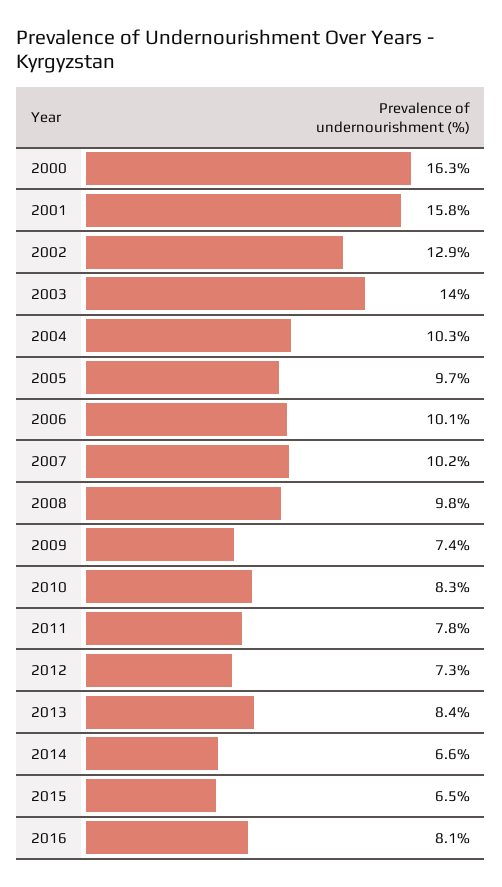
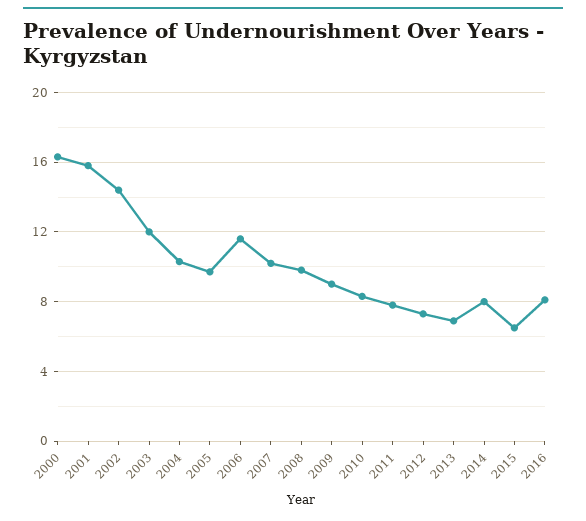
  {
    "2000": 16.3,
    "2001": 15.8,
-   "2002": 12.9,
+   "2002": 14.5,
-   "2003": 14,
+   "2003": 12,
    "2004": 10.3,
    "2005": 9.7,
-   "2006": 10.1,
+   "2006": 11.5,
    "2007": 10.2,
    "2008": 9.8,
-   "2009": 7.4,
+   "2009": 9,
    "2010": 8.3,
    "2011": 7.8,
    "2012": 7.3,
-   "2013": 8.4,
+   "2013": 7,
-   "2014": 6.6,
+   "2014": 8,
    "2015": 6.5,
    "2016": 8.1
  }

